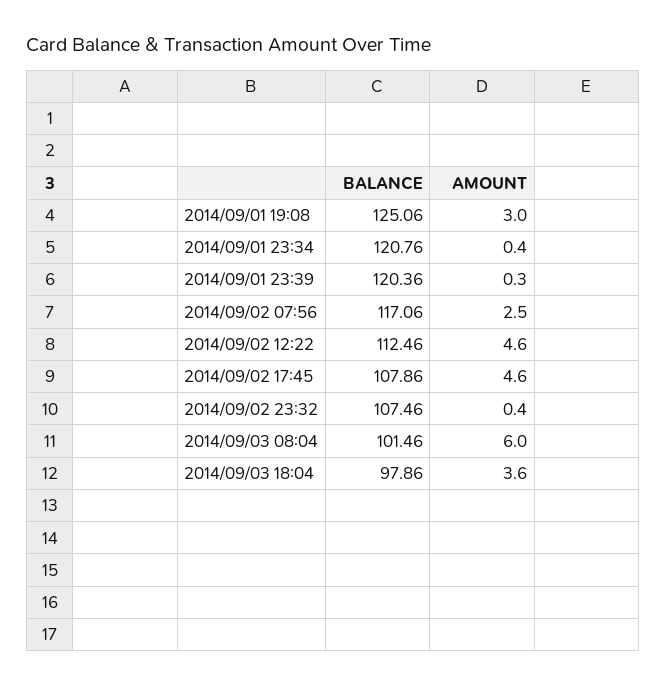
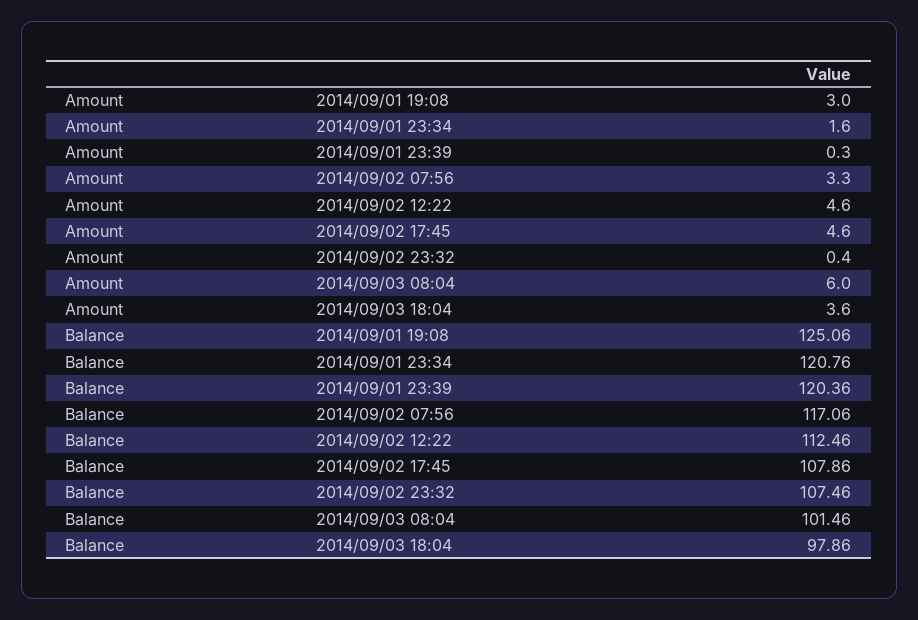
  {
    "BALANCE": {
      "2014/09/01 19:08": 125.06,
      "2014/09/01 23:34": 120.76,
      "2014/09/01 23:39": 120.36,
      "2014/09/02 07:56": 117.06,
      "2014/09/02 12:22": 112.46,
      "2014/09/02 17:45": 107.86,
      "2014/09/02 23:32": 107.46,
      "2014/09/03 08:04": 101.46,
      "2014/09/03 18:04": 97.86
    },
    "AMOUNT": {
      "2014/09/01 19:08": 3,
-     "2014/09/01 23:34": 0.4,
+     "2014/09/01 23:34": 1.6,
      "2014/09/01 23:39": 0.3,
-     "2014/09/02 07:56": 2.5,
+     "2014/09/02 07:56": 3.3,
      "2014/09/02 12:22": 4.6,
      "2014/09/02 17:45": 4.6,
      "2014/09/02 23:32": 0.4,
      "2014/09/03 08:04": 6,
      "2014/09/03 18:04": 3.6
    }
  }

